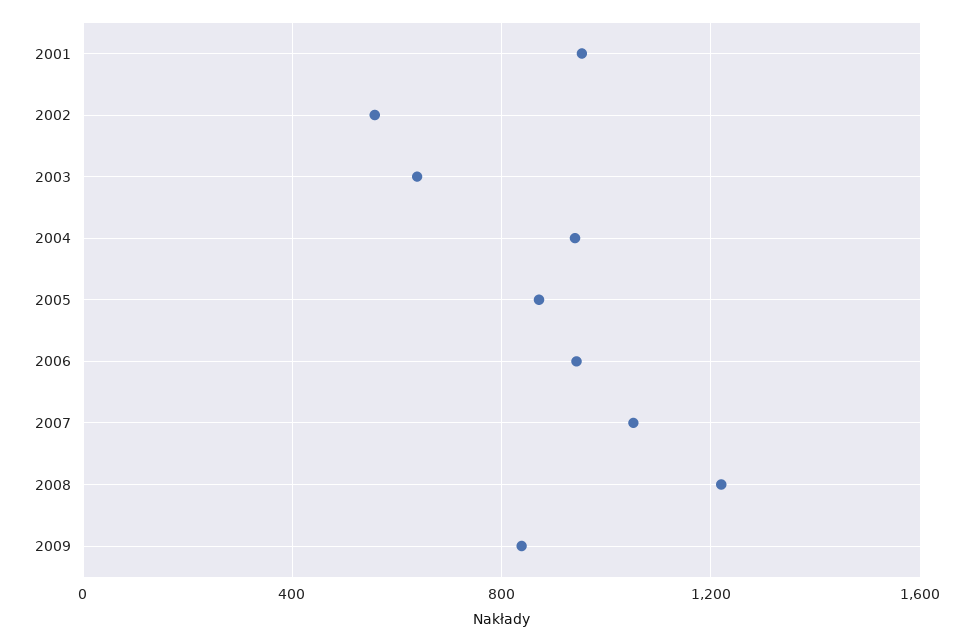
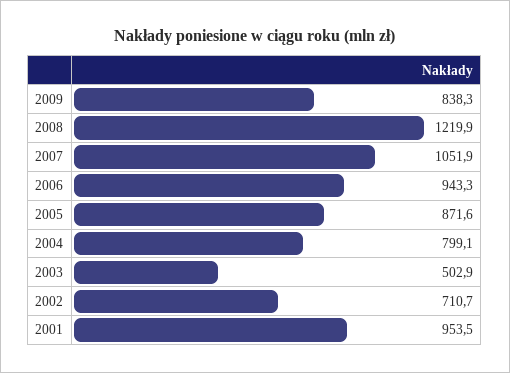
  {
    "2001": 953.5,
-   "2002": 550,
+   "2002": 710.7,
-   "2003": 650,
+   "2003": 502.9,
-   "2004": 950,
+   "2004": 799.1,
    "2005": 871.6,
    "2006": 943.3,
    "2007": 1051.9,
    "2008": 1219.9,
    "2009": 838.3
  }

